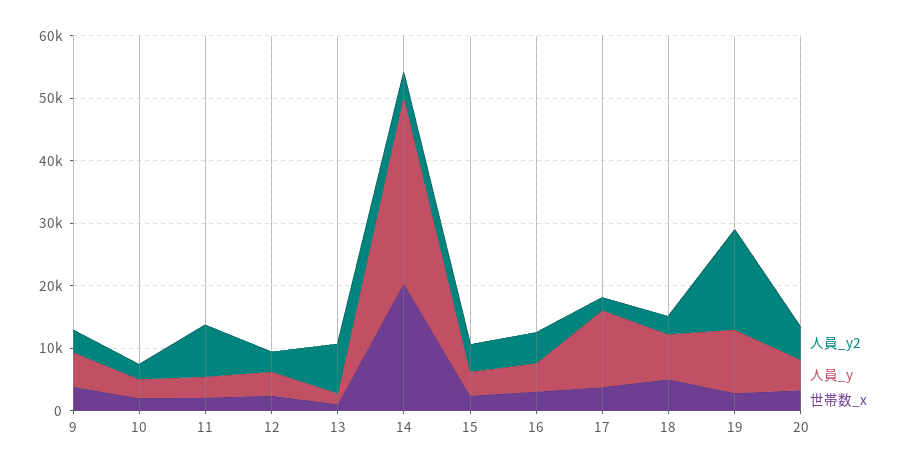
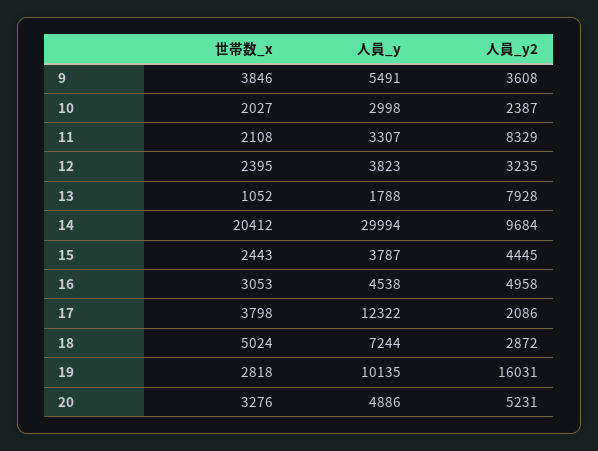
  {
    "人員_y2": {
      "9": 3608,
      "10": 2387,
      "11": 8329,
      "12": 3235,
      "13": 7928,
-     "14": 4000,
+     "14": 9684,
      "15": 4445,
      "16": 4958,
      "17": 2086,
      "18": 2872,
      "19": 16031,
      "20": 5231
    },
    "人員_y": {
      "9": 5491,
      "10": 2998,
      "11": 3307,
      "12": 3823,
      "13": 1788,
      "14": 29994,
      "15": 3787,
      "16": 4538,
      "17": 12322,
      "18": 7244,
      "19": 10135,
      "20": 4886
    },
    "世帯数_x": {
      "9": 3846,
      "10": 2027,
      "11": 2108,
      "12": 2395,
      "13": 1052,
      "14": 20412,
      "15": 2443,
      "16": 3053,
      "17": 3798,
      "18": 5024,
      "19": 2818,
      "20": 3276
    }
  }

